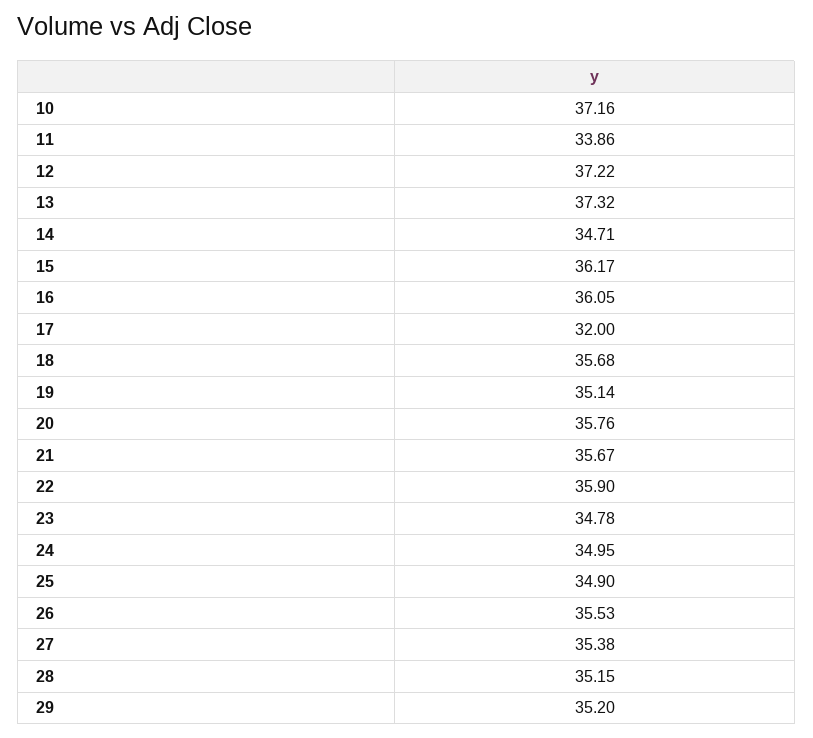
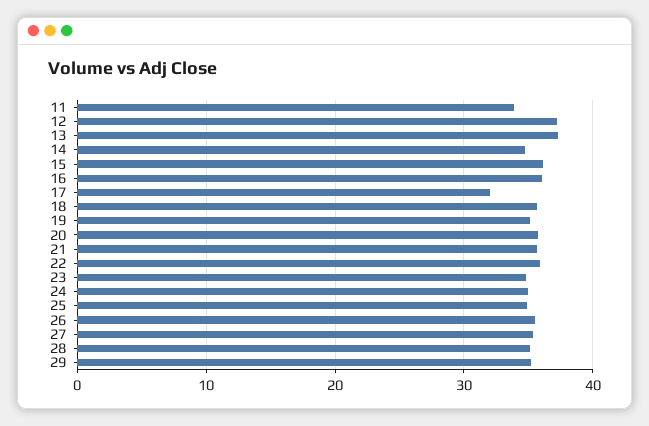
  {
-   "10": 37.16,
    "11": 33.86,
    "12": 37.22,
    "13": 37.32,
    "14": 34.71,
    "15": 36.17,
    "16": 36.05,
    "17": 32,
    "18": 35.68,
    "19": 35.14,
    "20": 35.76,
    "21": 35.67,
    "22": 35.9,
    "23": 34.78,
    "24": 34.95,
    "25": 34.9,
    "26": 35.53,
    "27": 35.38,
    "28": 35.15,
    "29": 35.2
  }

